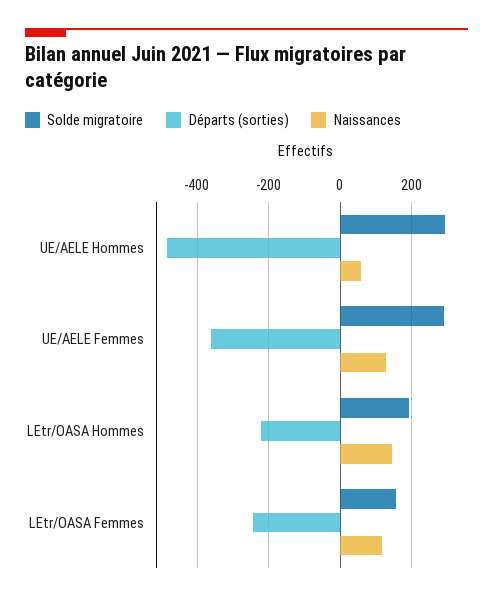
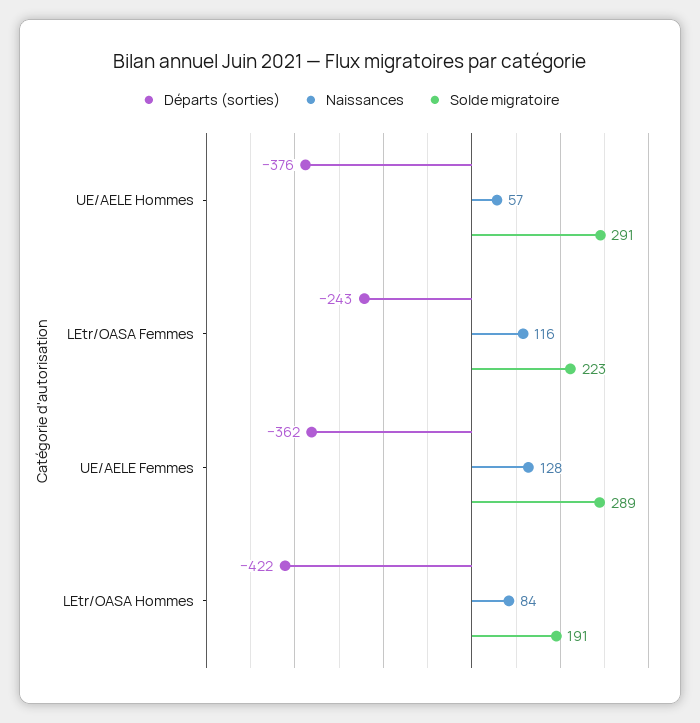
  {
    "Solde migratoire": {
      "UE/AELE Hommes": 291,
      "UE/AELE Femmes": 289,
      "LEtr/OASA Hommes": 191,
-     "LEtr/OASA Femmes": 160
+     "LEtr/OASA Femmes": 223
    },
    "Départs (sorties)": {
-     "UE/AELE Hommes": -480,
+     "UE/AELE Hommes": -376,
      "UE/AELE Femmes": -362,
-     "LEtr/OASA Hommes": -220,
+     "LEtr/OASA Hommes": -422,
      "LEtr/OASA Femmes": -243
    },
    "Naissances": {
      "UE/AELE Hommes": 57,
      "UE/AELE Femmes": 128,
-     "LEtr/OASA Hommes": 140,
+     "LEtr/OASA Hommes": 84,
      "LEtr/OASA Femmes": 116
    }
  }

